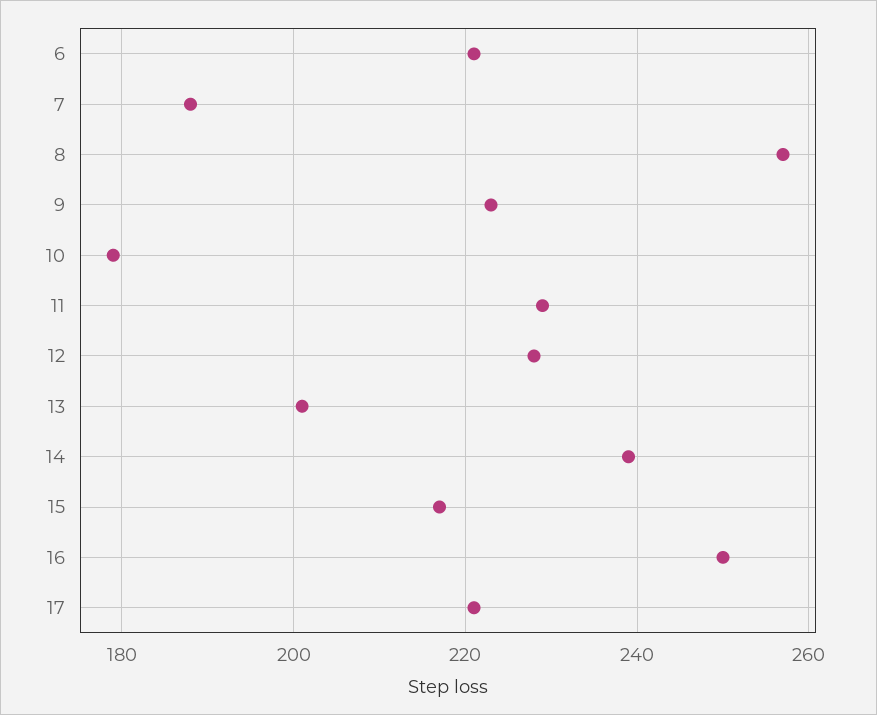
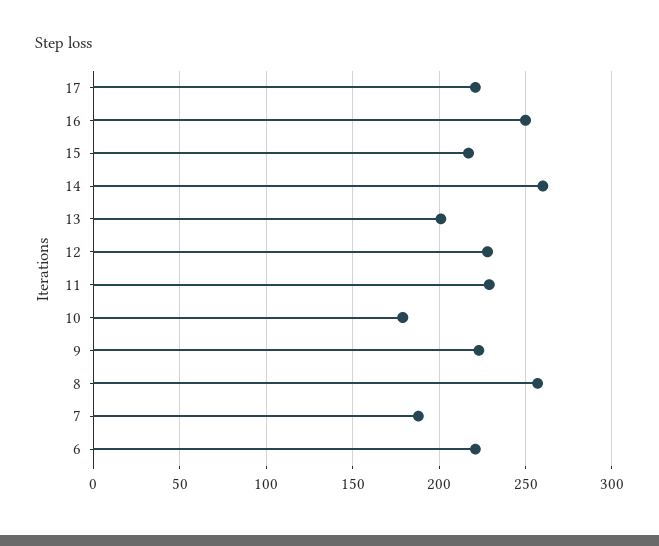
  {
    "6": 220,
    "7": 190,
    "8": 255,
    "9": 225,
    "10": 180,
    "11": 230,
    "12": 230,
    "13": 200,
-   "14": 240,
+   "14": 260,
    "15": 215,
    "16": 250,
    "17": 220
  }

